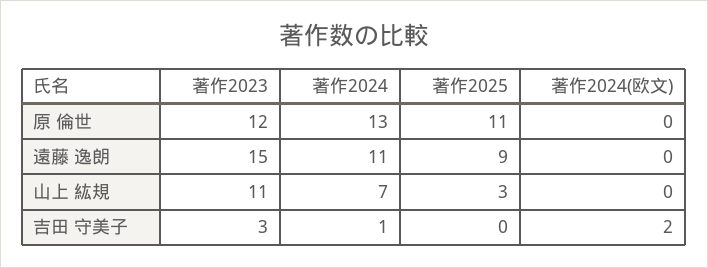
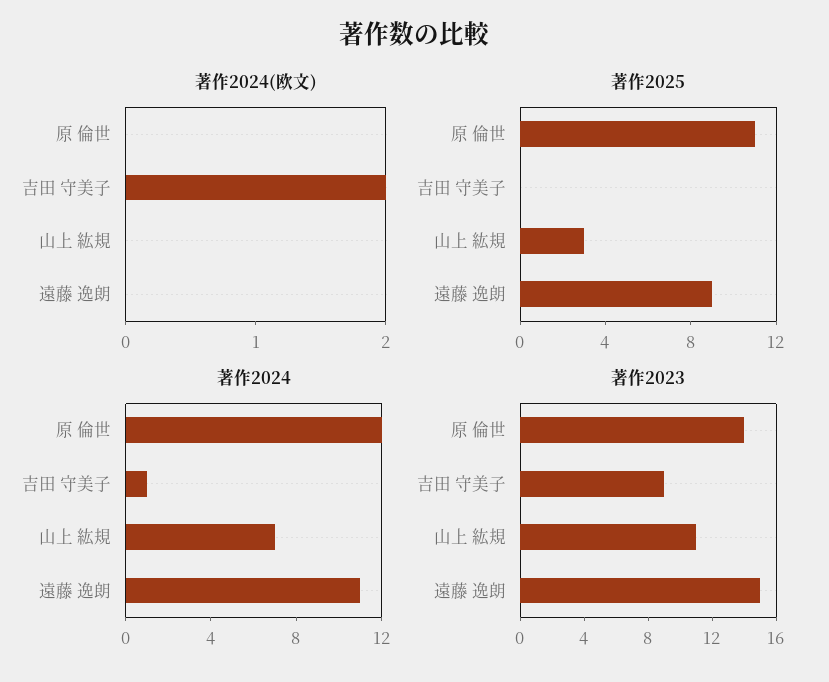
  {
    "著作2023": {
-     "原 倫世": 12,
+     "原 倫世": 14,
      "遠藤 逸朗": 15,
      "山上 紘規": 11,
-     "吉田 守美子": 3
+     "吉田 守美子": 9
    },
    "著作2024": {
-     "原 倫世": 13,
+     "原 倫世": 12,
      "遠藤 逸朗": 11,
      "山上 紘規": 7,
      "吉田 守美子": 1
    },
    "著作2025": {
      "原 倫世": 11,
      "遠藤 逸朗": 9,
      "山上 紘規": 3,
      "吉田 守美子": 0
    },
    "著作2024(欧文)": {
      "原 倫世": 0,
      "遠藤 逸朗": 0,
      "山上 紘規": 0,
      "吉田 守美子": 2
    }
  }

